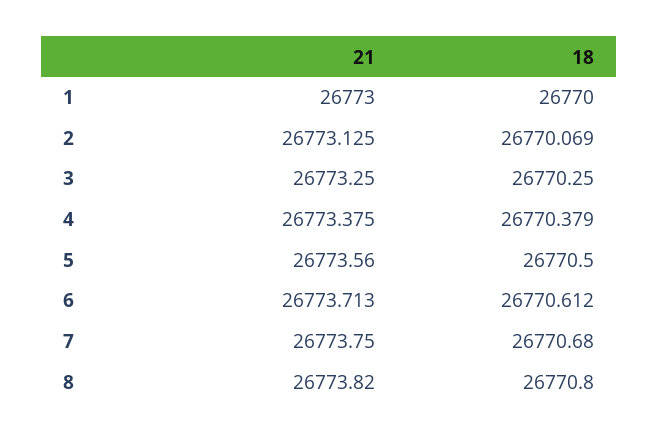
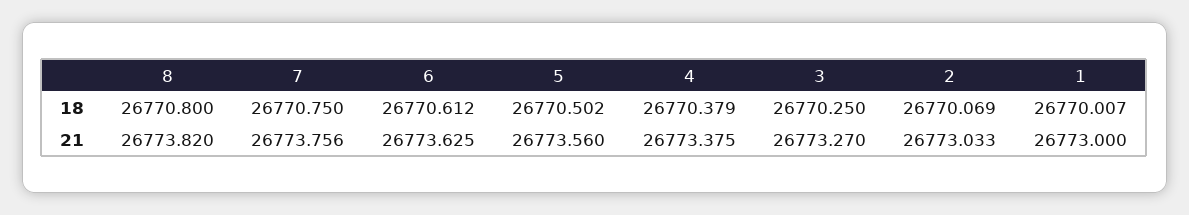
  {
    "21": {
      "1": 26773,
-     "2": 26773.125,
+     "2": 26773.033,
-     "3": 26773.25,
+     "3": 26773.27,
      "4": 26773.375,
      "5": 26773.56,
-     "6": 26773.713,
+     "6": 26773.625,
-     "7": 26773.75,
+     "7": 26773.756,
      "8": 26773.82
    },
    "18": {
-     "1": 26770,
+     "1": 26770.007,
      "2": 26770.069,
      "3": 26770.25,
      "4": 26770.379,
-     "5": 26770.5,
+     "5": 26770.502,
      "6": 26770.612,
-     "7": 26770.68,
+     "7": 26770.75,
      "8": 26770.8
    }
  }

